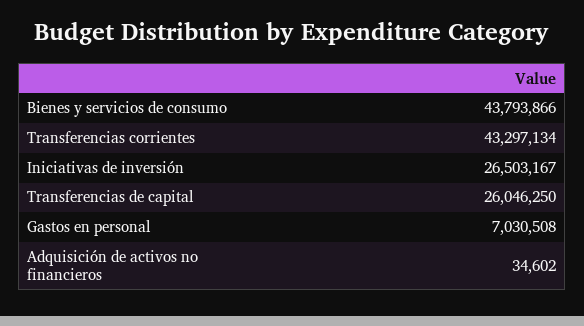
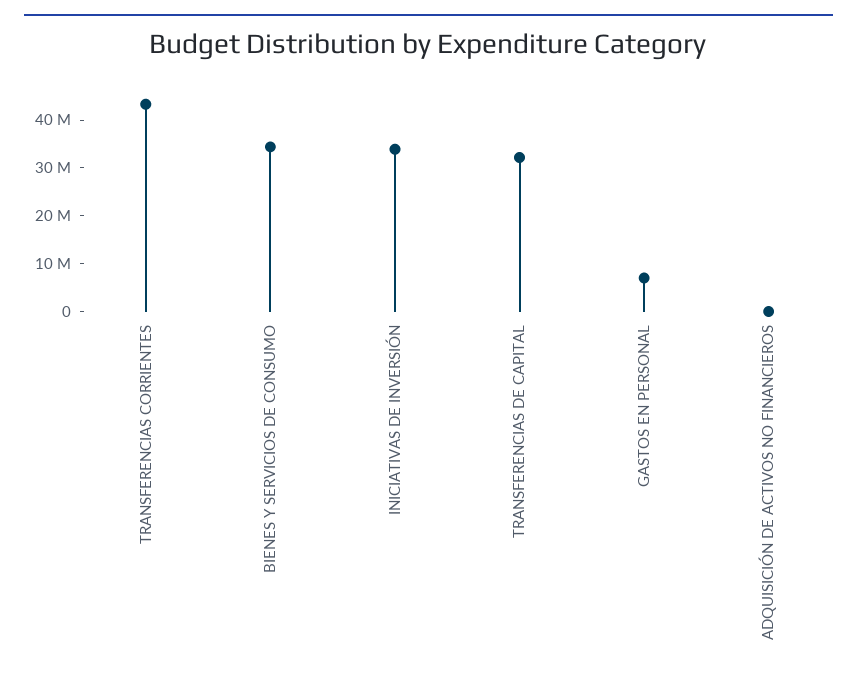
  {
-   "Bienes y servicios de consumo": 43793866,
+   "Bienes y servicios de consumo": 34000000,
    "Transferencias corrientes": 43297134,
-   "Iniciativas de inversión": 26503167,
+   "Iniciativas de inversión": 34000000,
-   "Transferencias de capital": 26046250,
+   "Transferencias de capital": 32000000,
    "Gastos en personal": 7030508,
    "Adquisición de activos no financieros": 34602
  }

